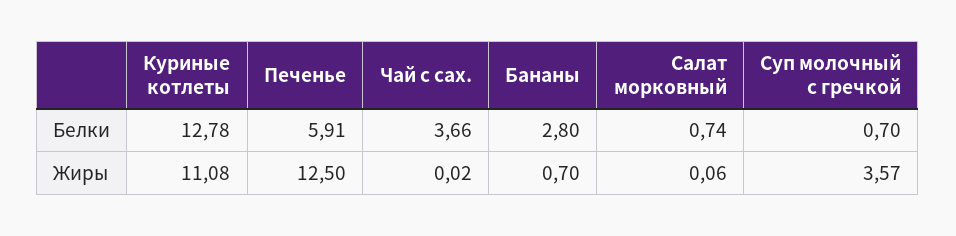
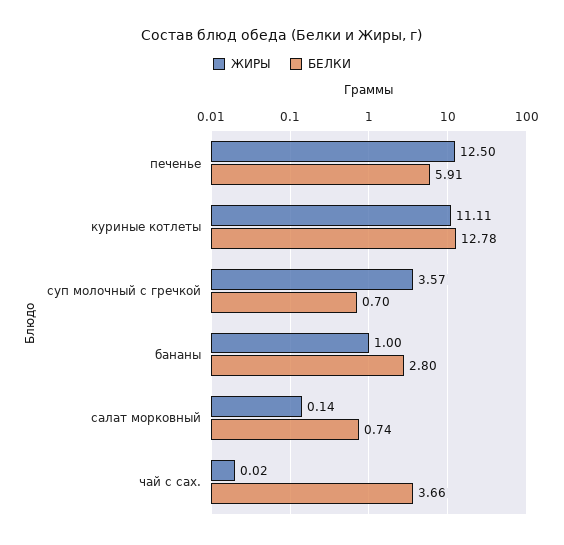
  {
    "Белки": {
      "Куриные котлеты": 12.78,
      "Печенье": 5.91,
      "Чай с сах.": 3.66,
      "Бананы": 2.8,
      "Салат морковный": 0.74,
      "Суп молочный с гречкой": 0.7
    },
    "Жиры": {
-     "Куриные котлеты": 11.08,
+     "Куриные котлеты": 11.11,
      "Печенье": 12.5,
      "Чай с сах.": 0.02,
-     "Бананы": 0.7,
+     "Бананы": 1,
-     "Салат морковный": 0.06,
+     "Салат морковный": 0.14,
      "Суп молочный с гречкой": 3.57
    }
  }

